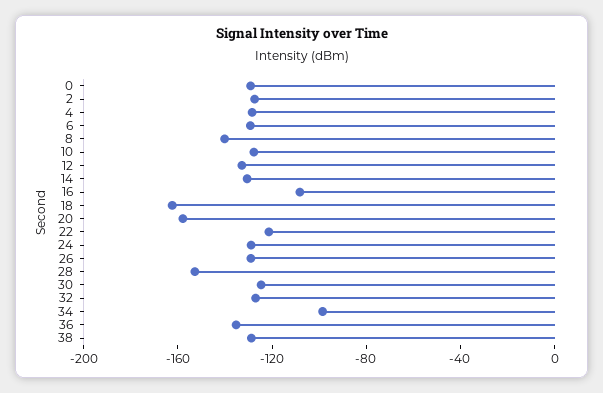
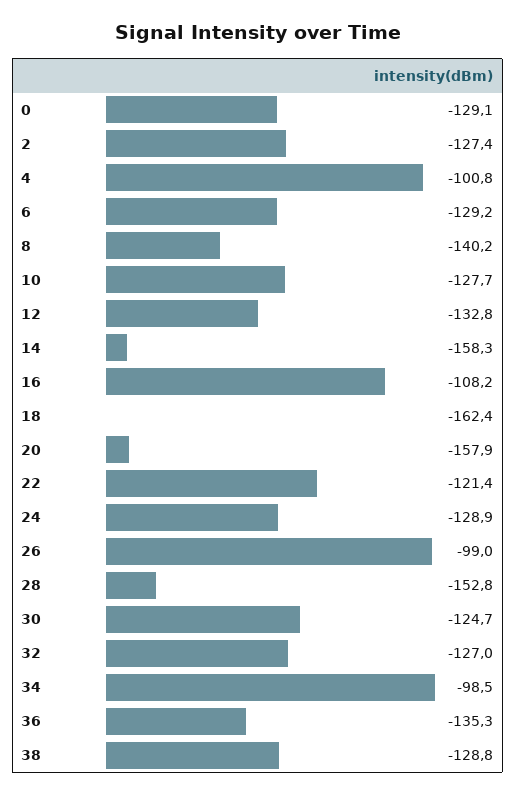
  {
    "0": -129.1,
    "2": -127.4,
-   "4": -130,
+   "4": -100.8,
    "6": -129.2,
    "8": -140.2,
    "10": -127.7,
    "12": -132.8,
-   "14": -130,
+   "14": -158.3,
    "16": -108.2,
    "18": -162.4,
    "20": -157.9,
    "22": -121.4,
    "24": -128.9,
-   "26": -130,
+   "26": -99,
    "28": -152.8,
    "30": -124.7,
    "32": -127,
    "34": -98.5,
    "36": -135.3,
    "38": -128.8
  }

